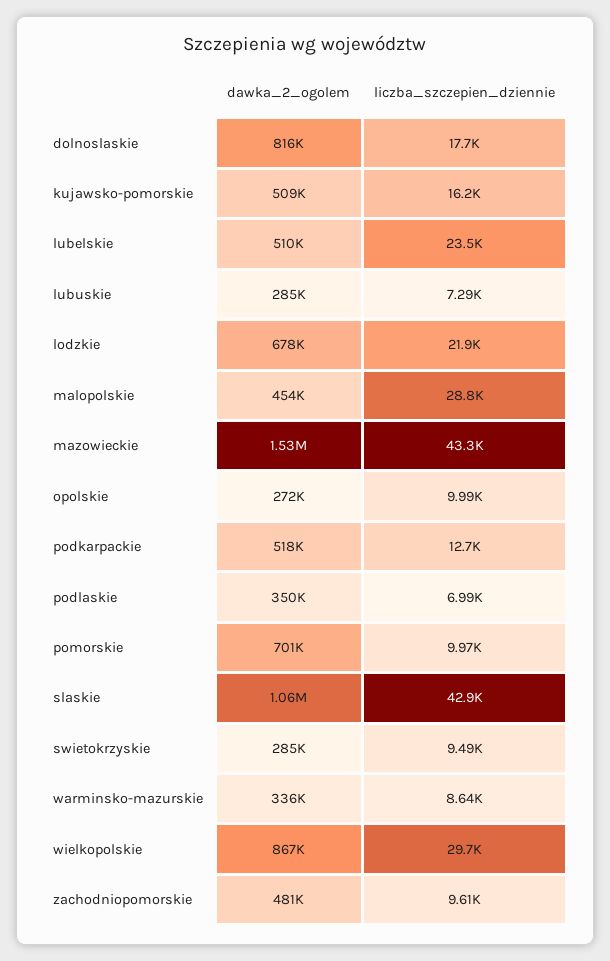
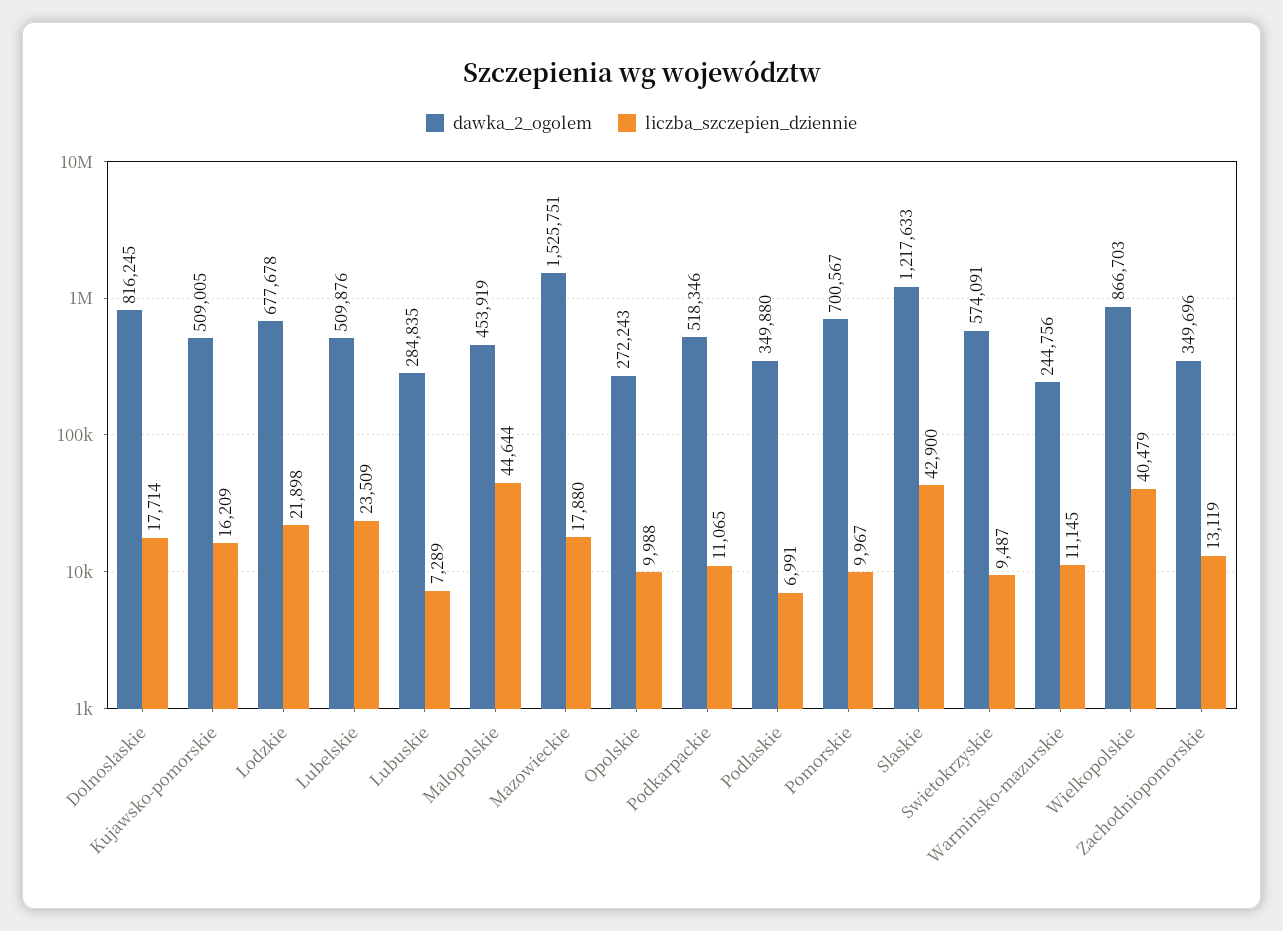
  {
    "dawka_2_ogolem": {
      "dolnoslaskie": 816245,
      "kujawsko-pomorskie": 509005,
      "lubelskie": 509876,
      "lubuskie": 284835,
      "lodzkie": 677678,
      "malopolskie": 453919,
      "mazowieckie": 1525751,
      "opolskie": 272243,
      "podkarpackie": 518346,
      "podlaskie": 349880,
      "pomorskie": 700567,
-     "slaskie": 1060000,
+     "slaskie": 1217633,
-     "swietokrzyskie": 285000,
+     "swietokrzyskie": 574091,
-     "warminsko-mazurskie": 336000,
+     "warminsko-mazurskie": 244756,
      "wielkopolskie": 866703,
-     "zachodniopomorskie": 481000
+     "zachodniopomorskie": 349696
    },
    "liczba_szczepien_dziennie": {
      "dolnoslaskie": 17714,
      "kujawsko-pomorskie": 16209,
      "lubelskie": 23509,
      "lubuskie": 7289,
      "lodzkie": 21898,
-     "malopolskie": 28800,
+     "malopolskie": 44644,
-     "mazowieckie": 43300,
+     "mazowieckie": 17880,
      "opolskie": 9988,
-     "podkarpackie": 12700,
+     "podkarpackie": 11065,
      "podlaskie": 6991,
      "pomorskie": 9967,
      "slaskie": 42900,
      "swietokrzyskie": 9487,
-     "warminsko-mazurskie": 8640,
+     "warminsko-mazurskie": 11145,
-     "wielkopolskie": 29700,
+     "wielkopolskie": 40479,
-     "zachodniopomorskie": 9610
+     "zachodniopomorskie": 13119
    }
  }

